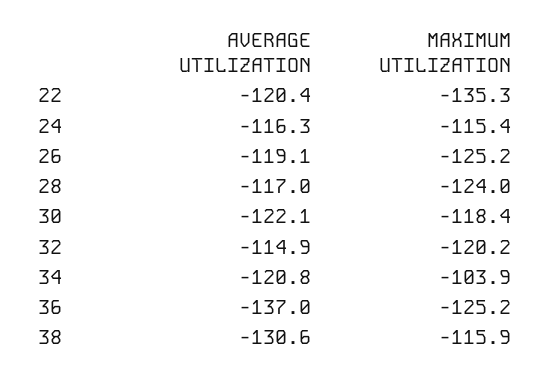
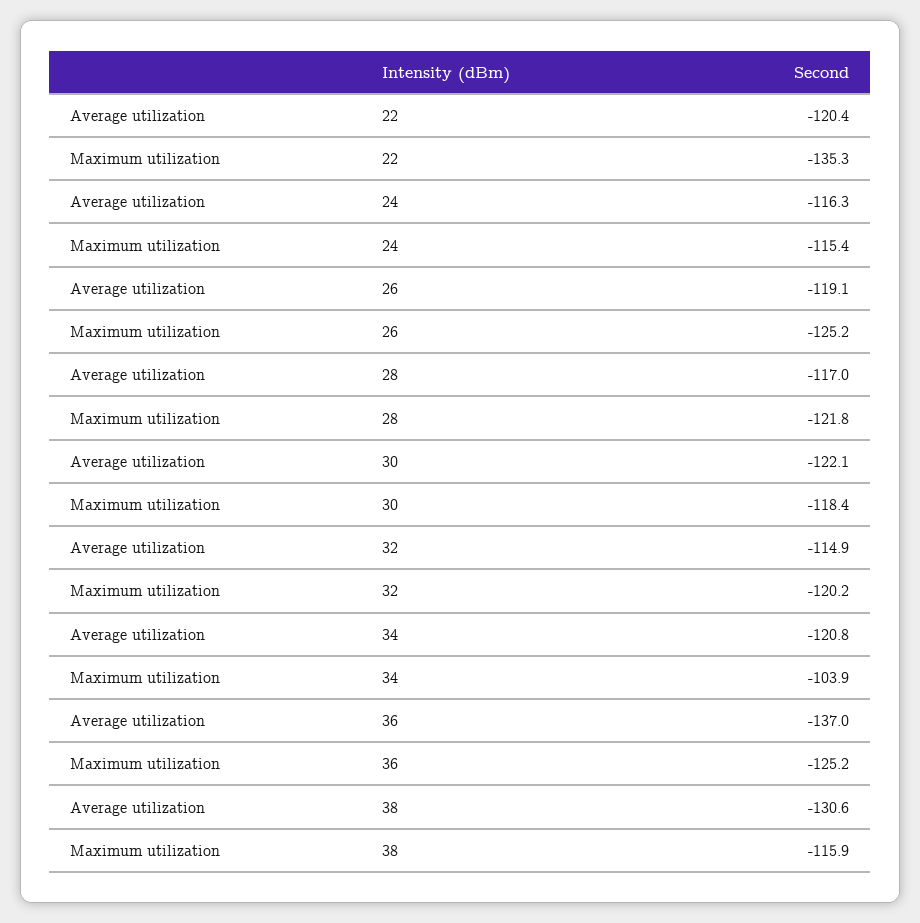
  {
    "AVERAGE UTILIZATION": {
      "22": -120.4,
      "24": -116.3,
      "26": -119.1,
      "28": -117,
      "30": -122.1,
      "32": -114.9,
      "34": -120.8,
      "36": -137,
      "38": -130.6
    },
    "MAXIMUM UTILIZATION": {
      "22": -135.3,
      "24": -115.4,
      "26": -125.2,
-     "28": -124,
+     "28": -121.8,
      "30": -118.4,
      "32": -120.2,
      "34": -103.9,
      "36": -125.2,
      "38": -115.9
    }
  }

